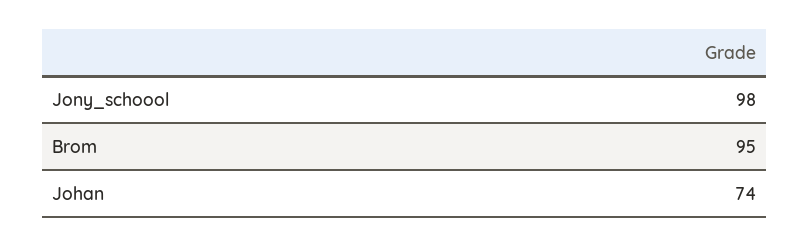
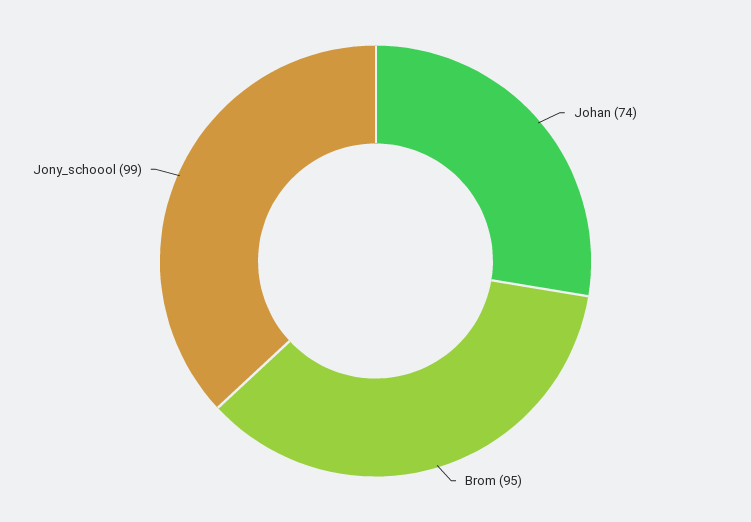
  {
-   "Jony_schoool": 98,
+   "Jony_schoool": 99,
    "Brom": 95,
    "Johan": 74
  }

